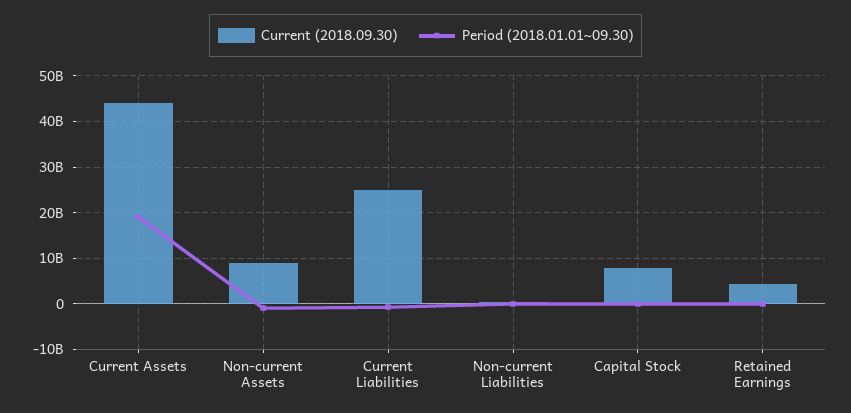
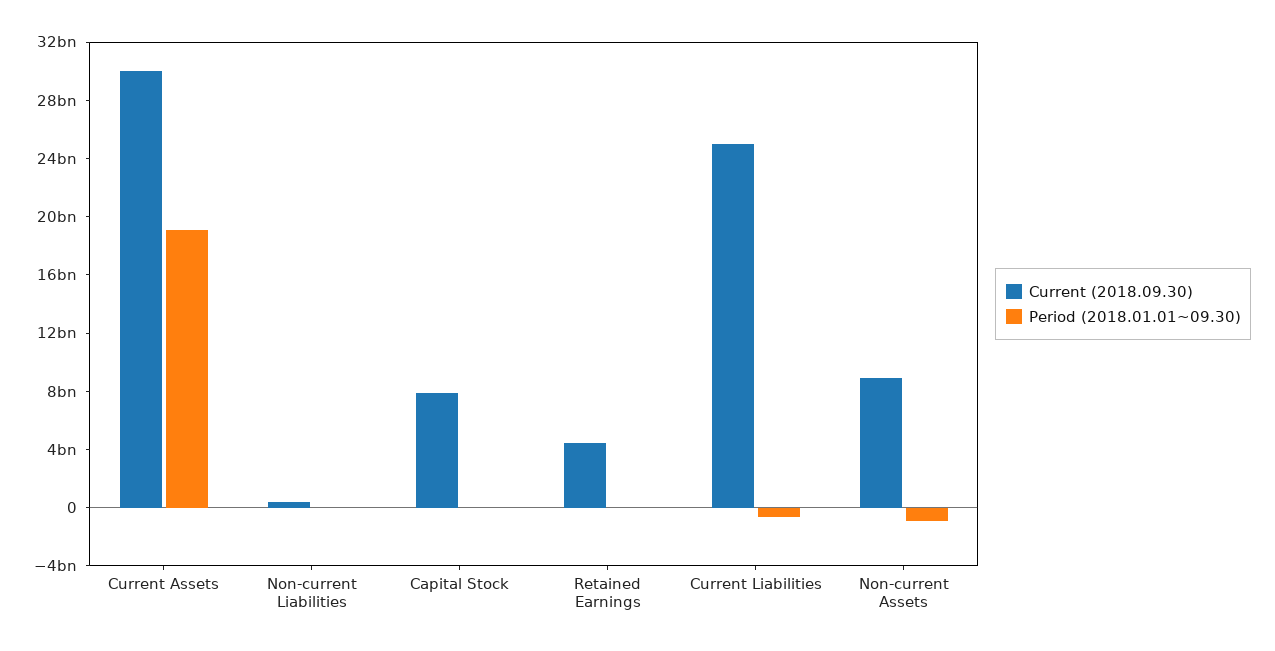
  {
    "Current (2018.09.30)": {
-     "Current Assets": 44000000000,
+     "Current Assets": 30000000000,
      "Non-current Assets": 9000000000,
      "Current Liabilities": 25000000000,
      "Non-current Liabilities": 0,
      "Capital Stock": 8000000000,
      "Retained Earnings": 4000000000
    },
    "Period (2018.01.01~09.30)": {
      "Current Assets": 19000000000,
      "Non-current Assets": -1000000000,
      "Current Liabilities": -1000000000,
      "Non-current Liabilities": 0,
      "Capital Stock": 0,
      "Retained Earnings": 0
    }
  }

